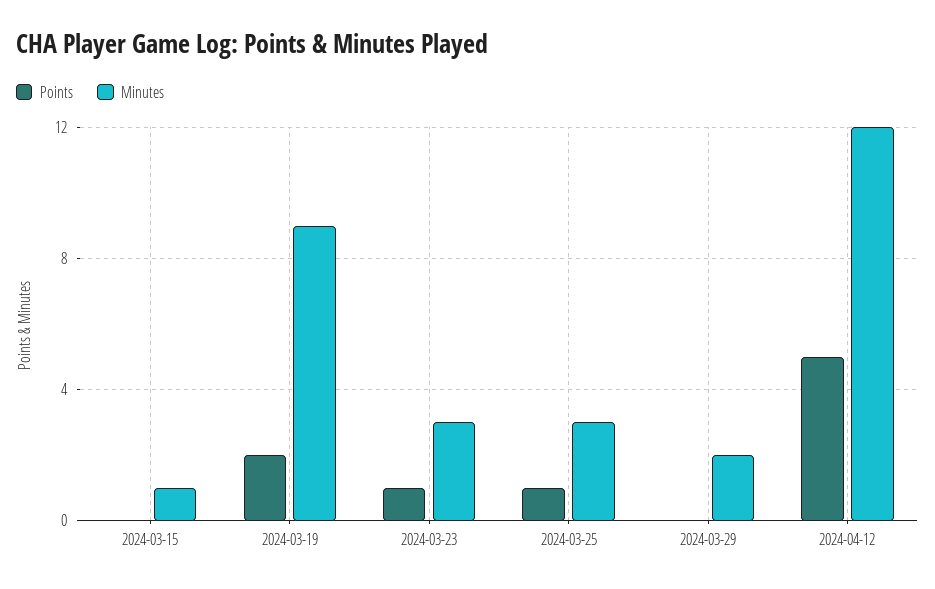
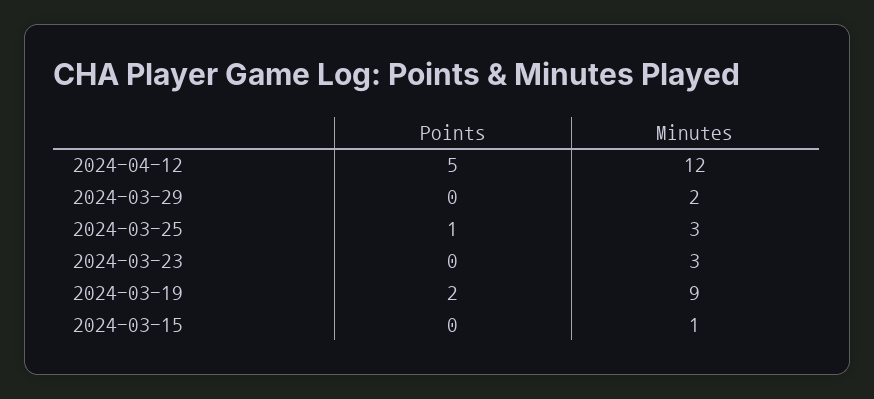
  {
    "Points": {
      "2024-03-15": 0,
      "2024-03-19": 2,
-     "2024-03-23": 1,
+     "2024-03-23": 0,
      "2024-03-25": 1,
      "2024-03-29": 0,
      "2024-04-12": 5
    },
    "Minutes": {
      "2024-03-15": 1,
      "2024-03-19": 9,
      "2024-03-23": 3,
      "2024-03-25": 3,
      "2024-03-29": 2,
      "2024-04-12": 12
    }
  }

